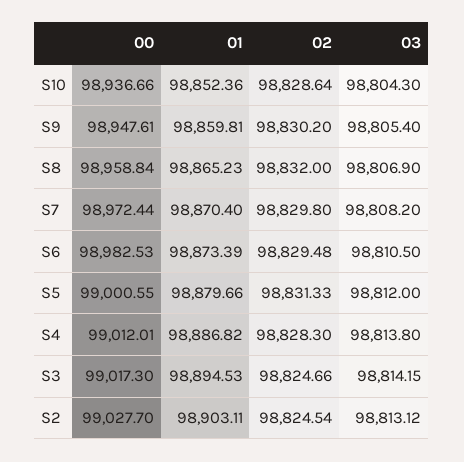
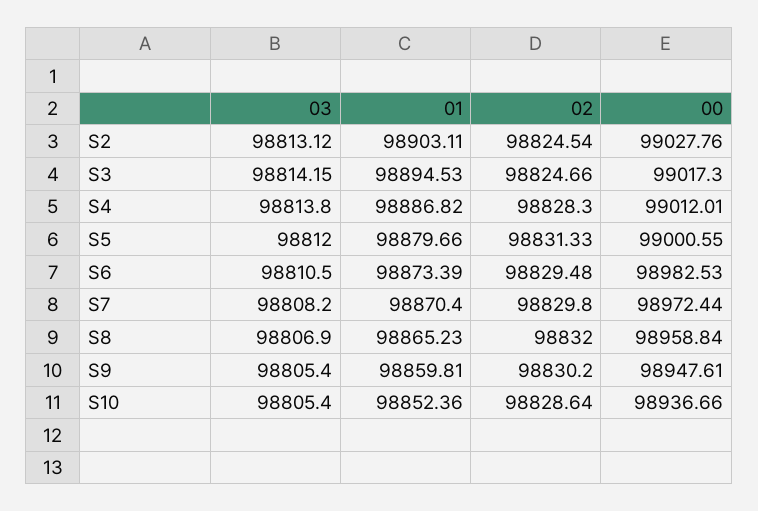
  {
    "00": {
      "S10": 98936.66,
      "S9": 98947.61,
      "S8": 98958.84,
      "S7": 98972.44,
      "S6": 98982.53,
      "S5": 99000.55,
      "S4": 99012.01,
      "S3": 99017.3,
-     "S2": 99027.7
+     "S2": 99027.76
    },
    "01": {
      "S10": 98852.36,
      "S9": 98859.81,
      "S8": 98865.23,
      "S7": 98870.4,
      "S6": 98873.39,
      "S5": 98879.66,
      "S4": 98886.82,
      "S3": 98894.53,
      "S2": 98903.11
    },
    "02": {
      "S10": 98828.64,
      "S9": 98830.2,
      "S8": 98832,
      "S7": 98829.8,
      "S6": 98829.48,
      "S5": 98831.33,
      "S4": 98828.3,
      "S3": 98824.66,
      "S2": 98824.54
    },
    "03": {
-     "S10": 98804.3,
+     "S10": 98805.4,
      "S9": 98805.4,
      "S8": 98806.9,
      "S7": 98808.2,
      "S6": 98810.5,
      "S5": 98812,
      "S4": 98813.8,
      "S3": 98814.15,
      "S2": 98813.12
    }
  }

